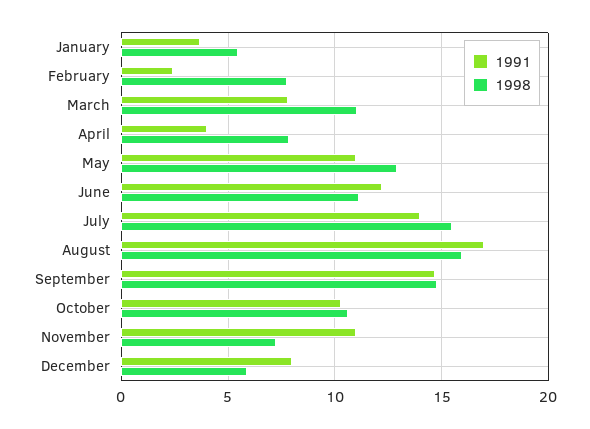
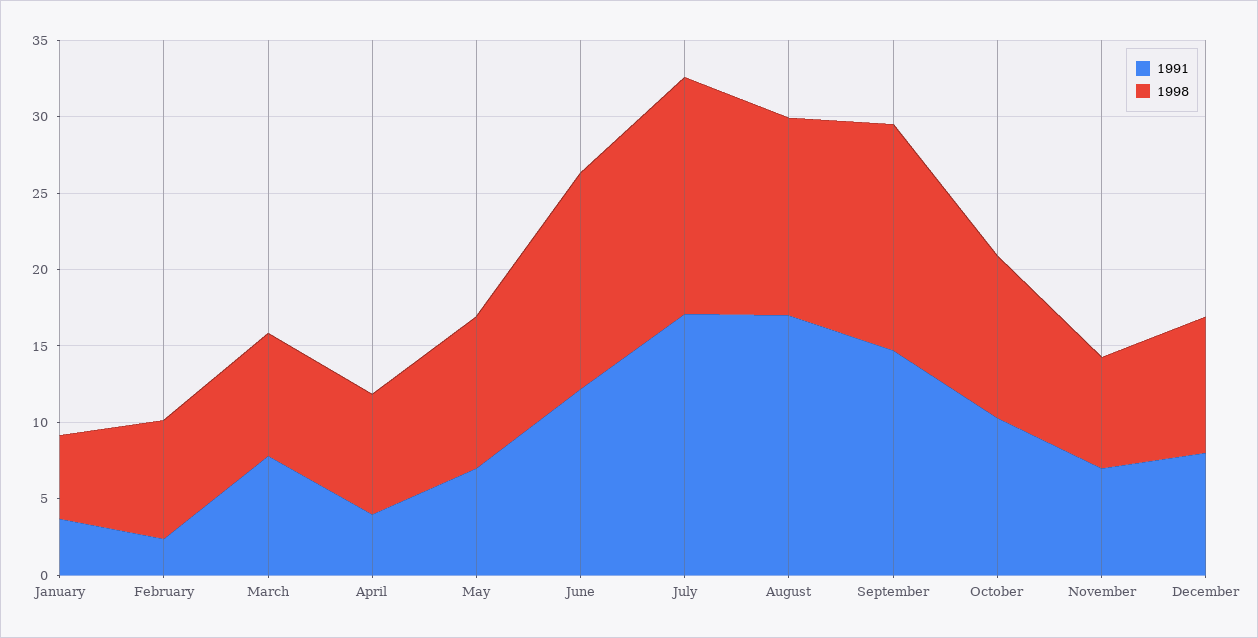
  {
    "1991": {
      "January": 3.5,
      "February": 2.5,
      "March": 8,
      "April": 4,
-     "May": 11,
+     "May": 7,
      "June": 12,
-     "July": 14,
+     "July": 17,
      "August": 17,
      "September": 14.5,
      "October": 10.5,
-     "November": 11,
+     "November": 7,
      "December": 8
    },
    "1998": {
      "January": 5.5,
      "February": 8,
-     "March": 11,
+     "March": 8,
      "April": 8,
-     "May": 13,
+     "May": 10,
-     "June": 11,
+     "June": 14,
      "July": 15.5,
-     "August": 16,
+     "August": 13,
      "September": 15,
      "October": 10.5,
      "November": 7.5,
-     "December": 6
+     "December": 9
    }
  }

